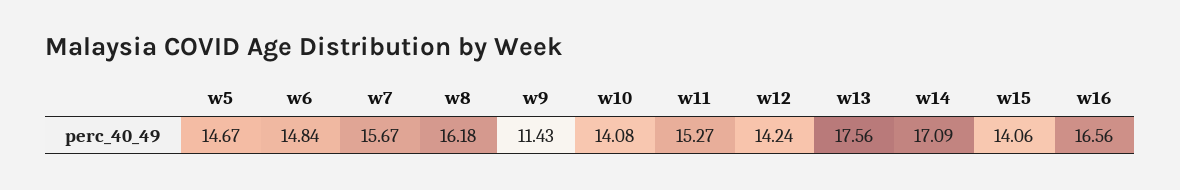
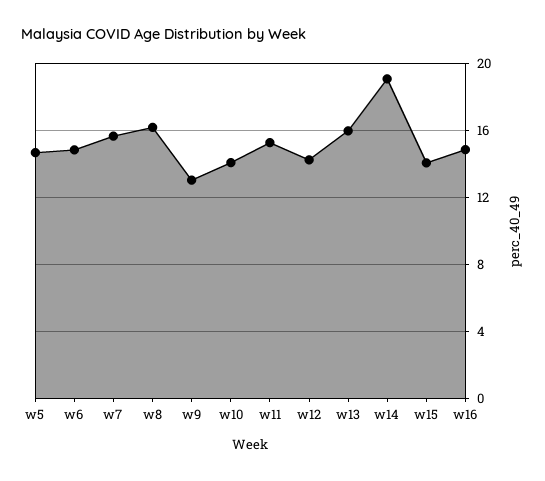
  {
    "w5": 14.67,
    "w6": 14.84,
    "w7": 15.67,
    "w8": 16.18,
-   "w9": 11.43,
+   "w9": 13,
    "w10": 14.08,
    "w11": 15.27,
    "w12": 14.24,
-   "w13": 17.56,
+   "w13": 16,
-   "w14": 17.09,
+   "w14": 19,
    "w15": 14.06,
-   "w16": 16.56
+   "w16": 15
  }

